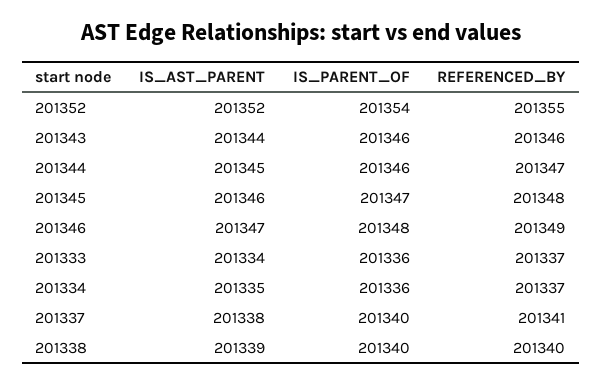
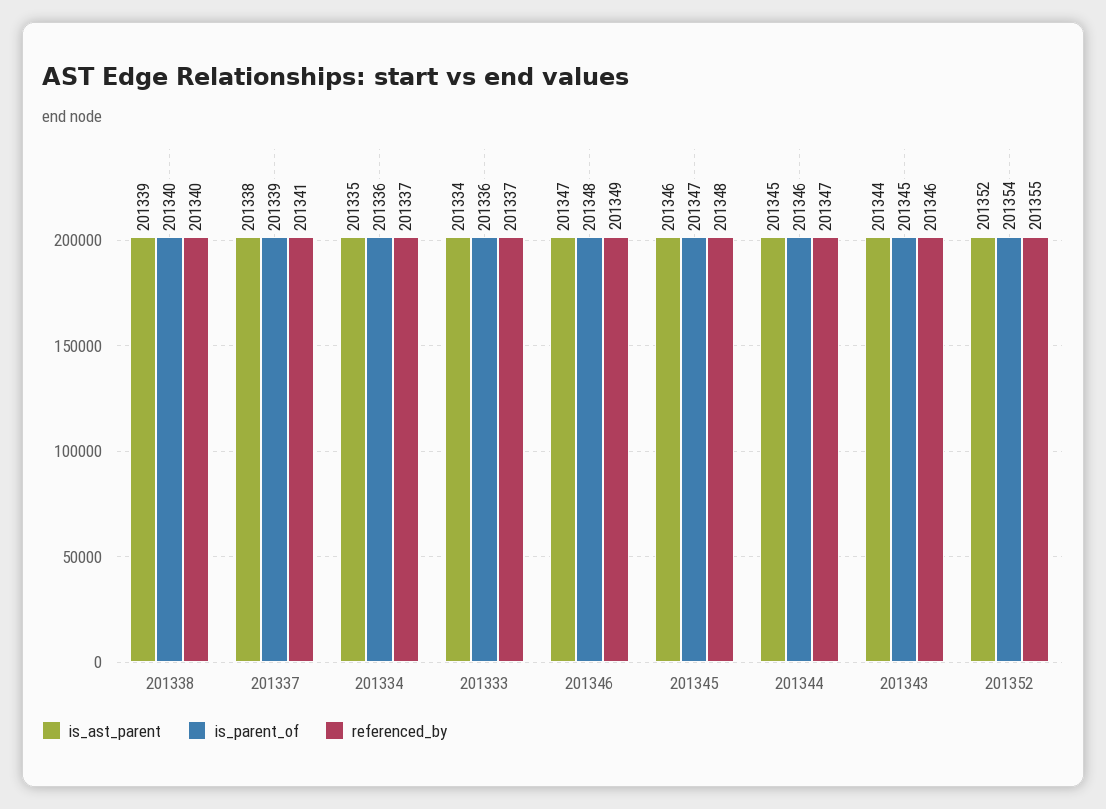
  {
    "IS_AST_PARENT": {
      "201352": 201352,
      "201343": 201344,
      "201344": 201345,
      "201345": 201346,
      "201346": 201347,
      "201333": 201334,
      "201334": 201335,
      "201337": 201338,
      "201338": 201339
    },
    "IS_PARENT_OF": {
      "201352": 201354,
-     "201343": 201346,
+     "201343": 201345,
      "201344": 201346,
      "201345": 201347,
      "201346": 201348,
      "201333": 201336,
      "201334": 201336,
-     "201337": 201340,
+     "201337": 201339,
      "201338": 201340
    },
    "REFERENCED_BY": {
      "201352": 201355,
      "201343": 201346,
      "201344": 201347,
      "201345": 201348,
      "201346": 201349,
      "201333": 201337,
      "201334": 201337,
      "201337": 201341,
      "201338": 201340
    }
  }

